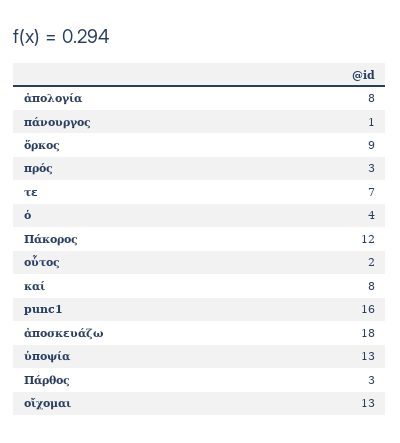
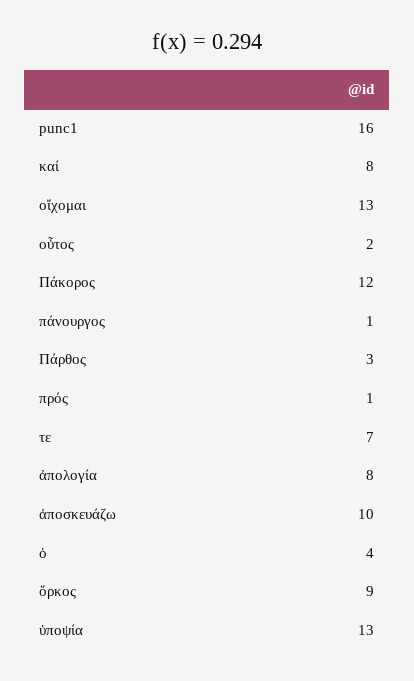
  {
    "ἀπολογία": 8,
    "πάνουργος": 1,
    "ὅρκος": 9,
-   "πρός": 3,
+   "πρός": 1,
    "τε": 7,
    "ὁ": 4,
    "Πάκορος": 12,
    "οὗτος": 2,
    "καί": 8,
    "punc1": 16,
-   "ἀποσκευάζω": 18,
+   "ἀποσκευάζω": 10,
    "ὑποψία": 13,
    "Πάρθος": 3,
    "οἴχομαι": 13
  }

